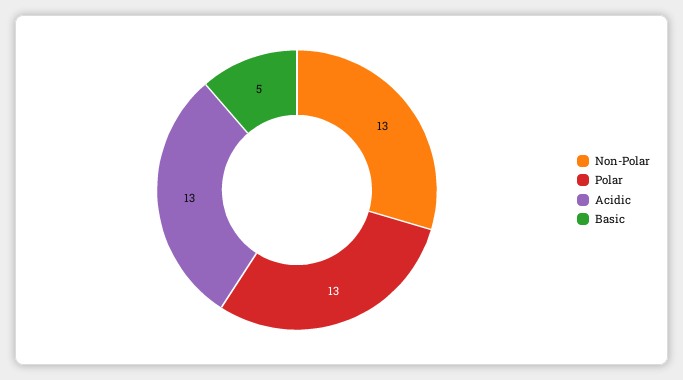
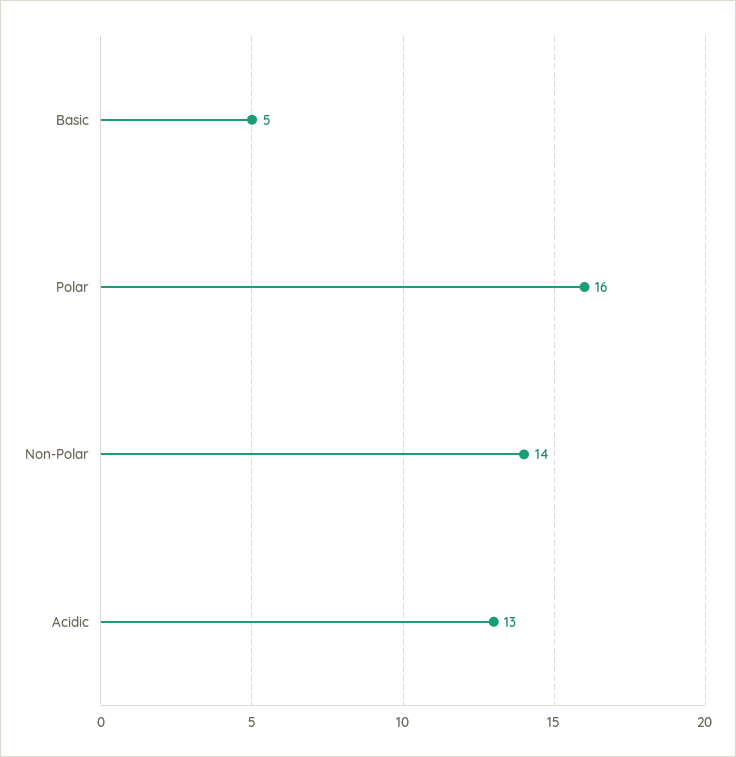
  {
-   "Non-Polar": 13,
+   "Non-Polar": 14,
-   "Polar": 13,
+   "Polar": 16,
    "Acidic": 13,
    "Basic": 5
  }

